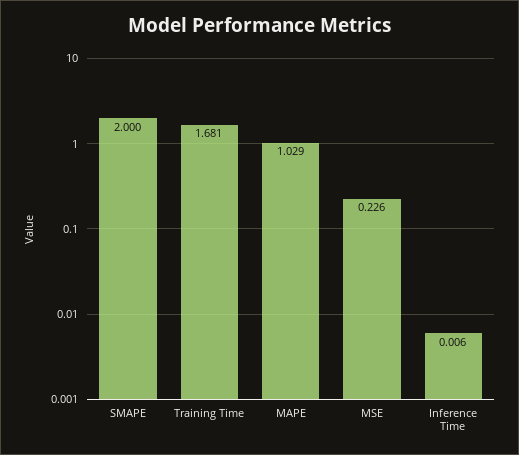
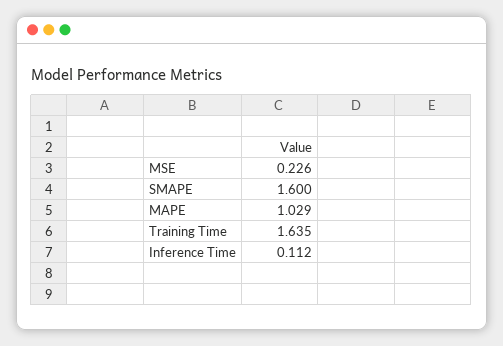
  {
-   "SMAPE": 2,
+   "SMAPE": 1.6,
-   "Training Time": 1.681,
+   "Training Time": 1.635,
    "MAPE": 1.029,
    "MSE": 0.226,
-   "Inference Time": 0.006
+   "Inference Time": 0.112
  }

